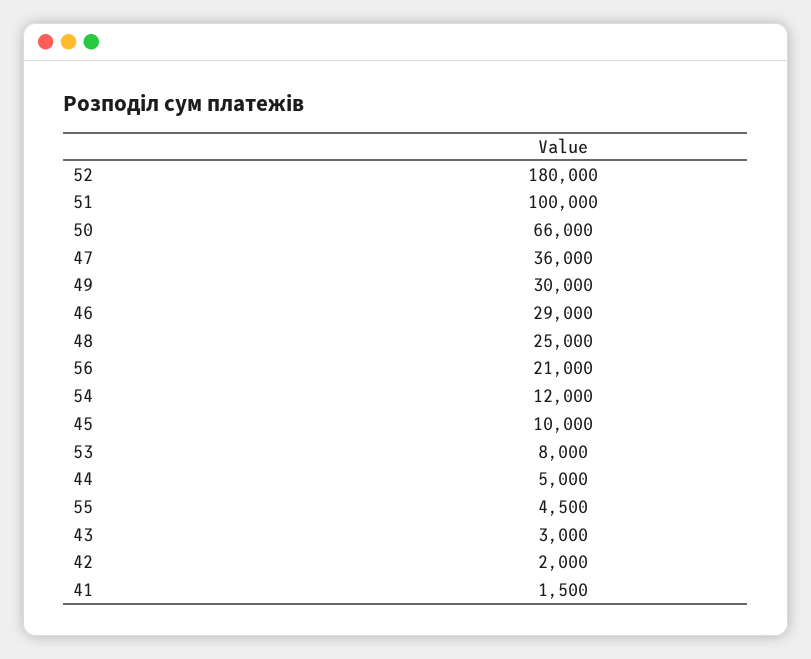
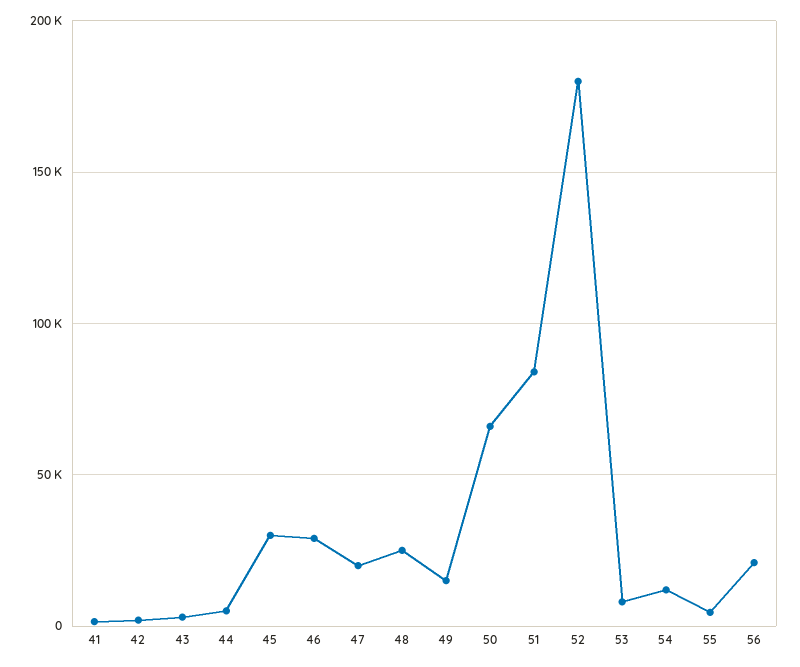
  {
    "52": 180000,
-   "51": 100000,
+   "51": 85000,
    "50": 66000,
-   "47": 36000,
+   "47": 20000,
-   "49": 30000,
+   "49": 15000,
    "46": 29000,
    "48": 25000,
    "56": 21000,
    "54": 12000,
-   "45": 10000,
+   "45": 30000,
    "53": 8000,
    "44": 5000,
    "55": 4500,
    "43": 3000,
    "42": 2000,
    "41": 1500
  }

